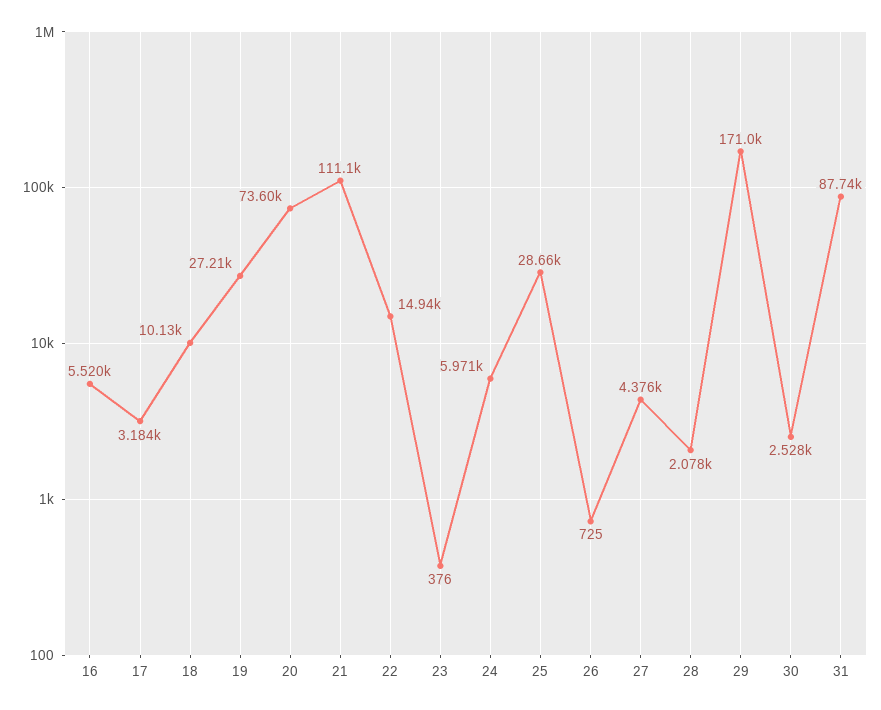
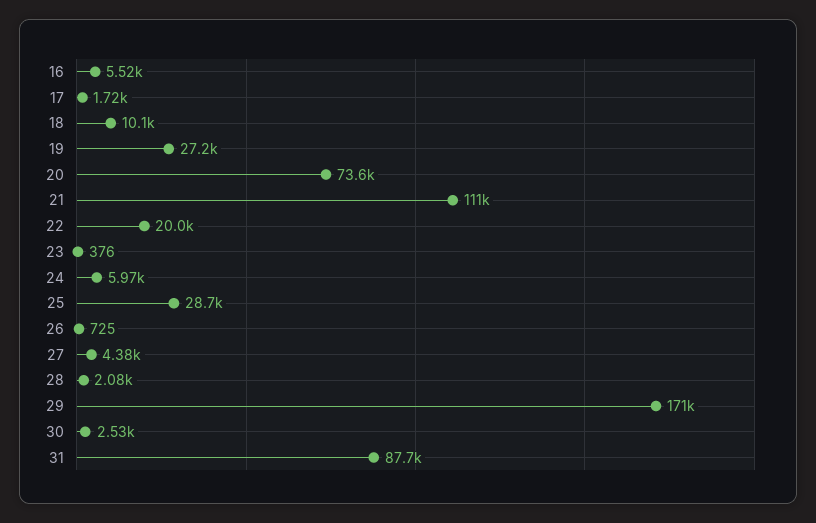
  {
    "16": 5520,
-   "17": 3184,
+   "17": 1720,
    "18": 10130,
    "19": 27210,
    "20": 73600,
    "21": 111100,
-   "22": 14940,
+   "22": 20000,
    "23": 376,
    "24": 5971,
    "25": 28660,
    "26": 725,
    "27": 4376,
    "28": 2078,
    "29": 171000,
    "30": 2528,
    "31": 87740
  }

